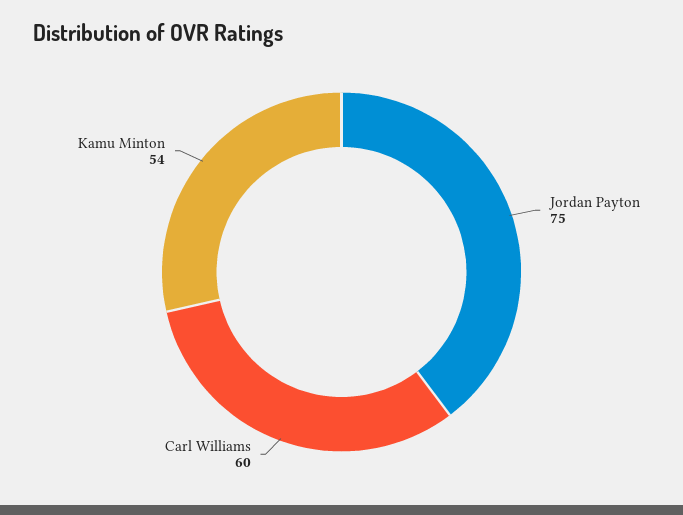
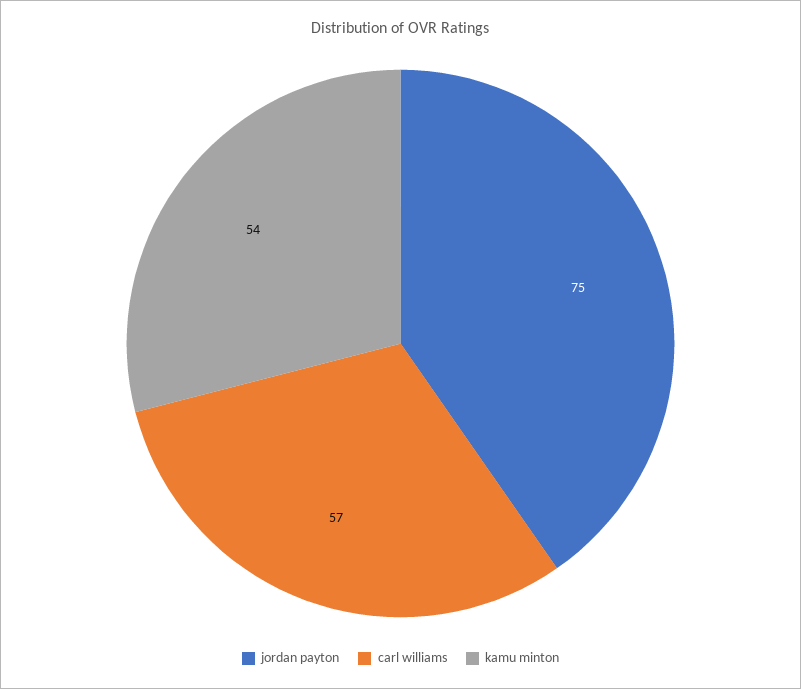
  {
    "Jordan Payton": 75,
-   "Carl Williams": 60,
+   "Carl Williams": 57,
    "Kamu Minton": 54
  }

